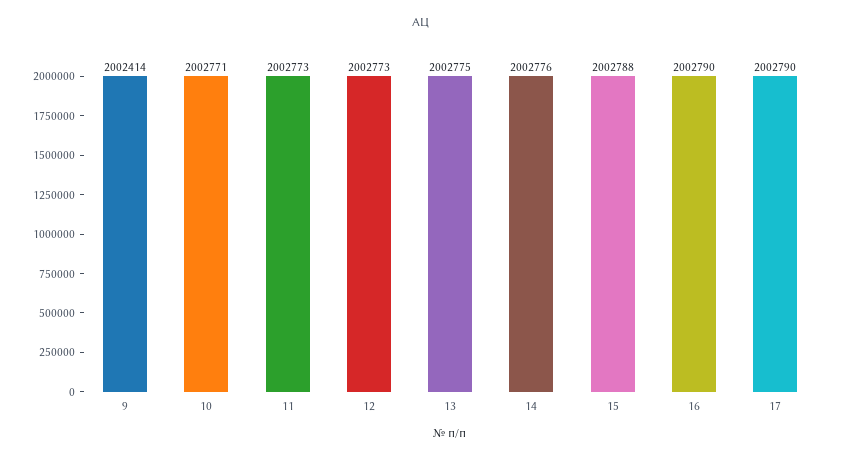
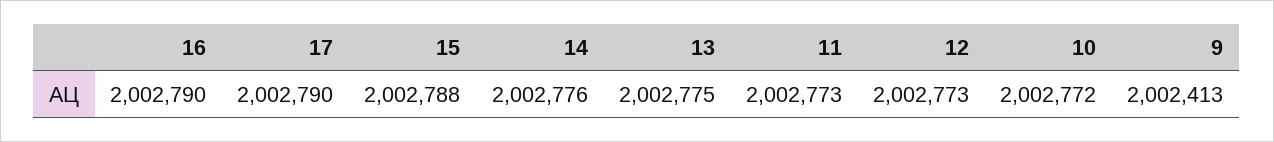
  {
-   "9": 2002414,
+   "9": 2002413,
-   "10": 2002771,
+   "10": 2002772,
    "11": 2002773,
    "12": 2002773,
    "13": 2002775,
    "14": 2002776,
    "15": 2002788,
    "16": 2002790,
    "17": 2002790
  }

